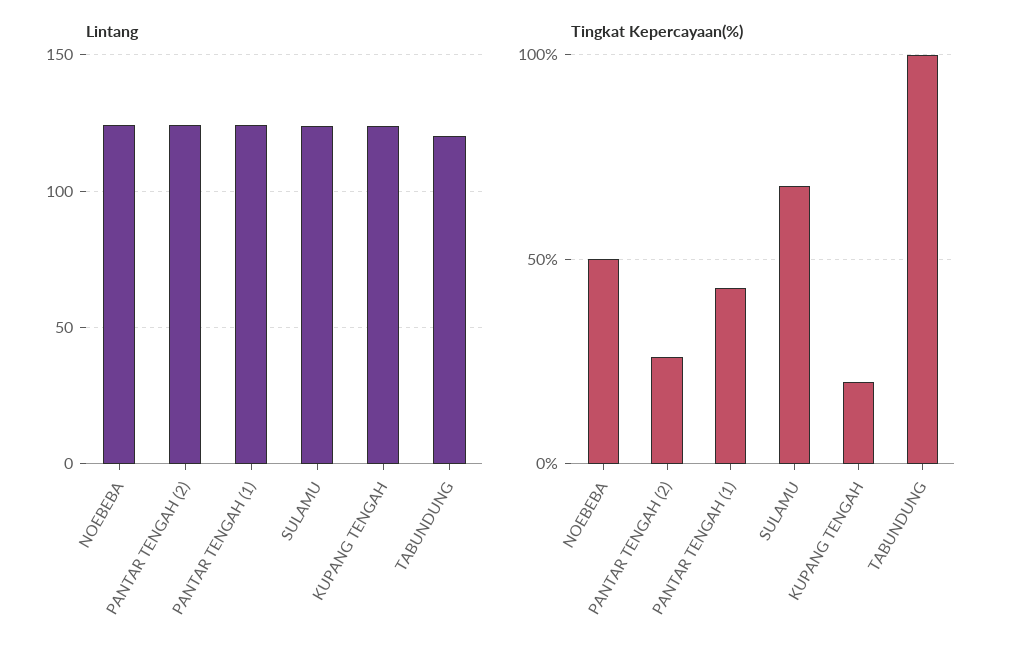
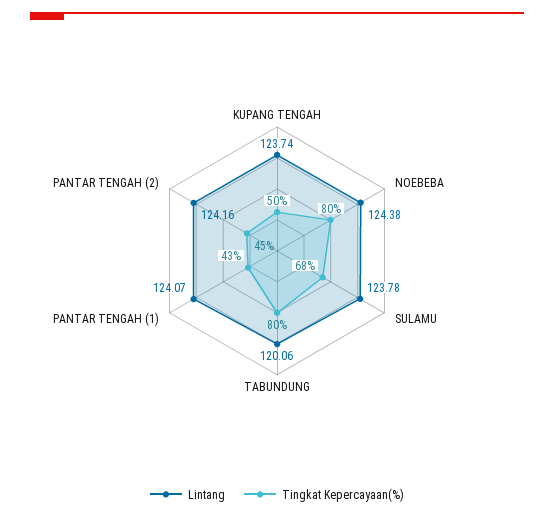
  {
    "Lintang": {
      "NOEBEBA": 124.38,
      "PANTAR TENGAH (2)": 124.16,
      "PANTAR TENGAH (1)": 124.07,
      "SULAMU": 123.78,
      "KUPANG TENGAH": 123.74,
      "TABUNDUNG": 120.06
    },
    "Tingkat Kepercayaan(%)": {
-     "NOEBEBA": 50,
+     "NOEBEBA": 80,
-     "PANTAR TENGAH (2)": 25,
+     "PANTAR TENGAH (2)": 45,
      "PANTAR TENGAH (1)": 43,
      "SULAMU": 68,
-     "KUPANG TENGAH": 20,
+     "KUPANG TENGAH": 50,
-     "TABUNDUNG": 100
+     "TABUNDUNG": 80
    }
  }

